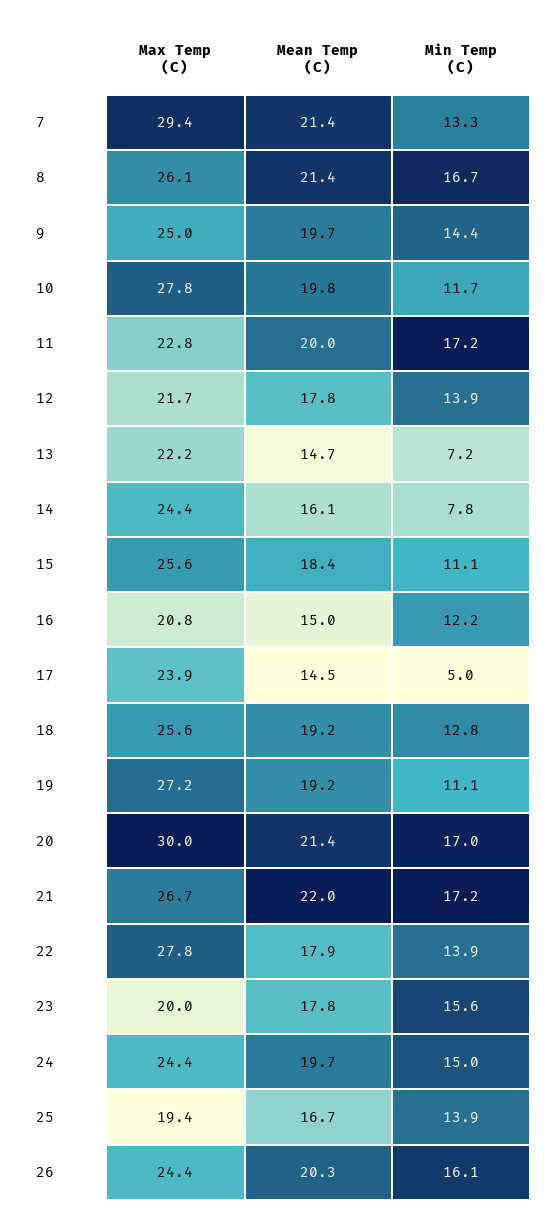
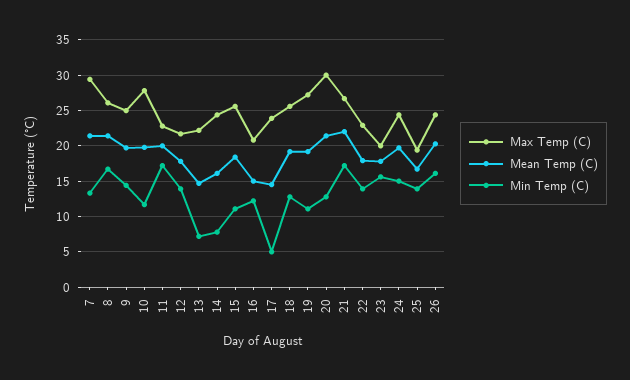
  {
    "Max Temp (C)": {
      "7": 29.4,
      "8": 26.1,
      "9": 25,
      "10": 27.8,
      "11": 22.8,
      "12": 21.7,
      "13": 22.2,
      "14": 24.4,
      "15": 25.6,
      "16": 20.8,
      "17": 23.9,
      "18": 25.6,
      "19": 27.2,
      "20": 30,
      "21": 26.7,
-     "22": 27.8,
+     "22": 23,
      "23": 20,
      "24": 24.4,
      "25": 19.4,
      "26": 24.4
    },
    "Mean Temp (C)": {
      "7": 21.4,
      "8": 21.4,
      "9": 19.7,
      "10": 19.8,
      "11": 20,
      "12": 17.8,
      "13": 14.7,
      "14": 16.1,
      "15": 18.4,
      "16": 15,
      "17": 14.5,
      "18": 19.2,
      "19": 19.2,
      "20": 21.4,
      "21": 22,
      "22": 17.9,
      "23": 17.8,
      "24": 19.7,
      "25": 16.7,
      "26": 20.3
    },
    "Min Temp (C)": {
      "7": 13.3,
      "8": 16.7,
      "9": 14.4,
      "10": 11.7,
      "11": 17.2,
      "12": 13.9,
      "13": 7.2,
      "14": 7.8,
      "15": 11.1,
      "16": 12.2,
      "17": 5,
      "18": 12.8,
      "19": 11.1,
-     "20": 17,
+     "20": 13,
      "21": 17.2,
      "22": 13.9,
      "23": 15.6,
      "24": 15,
      "25": 13.9,
      "26": 16.1
    }
  }

